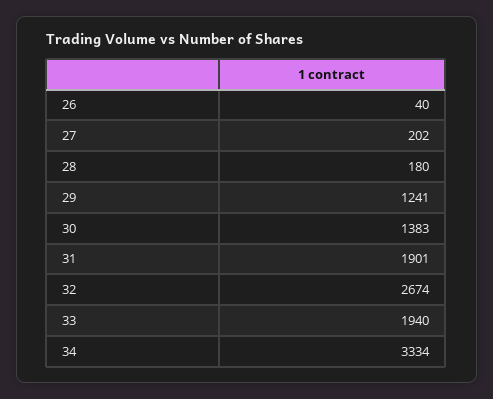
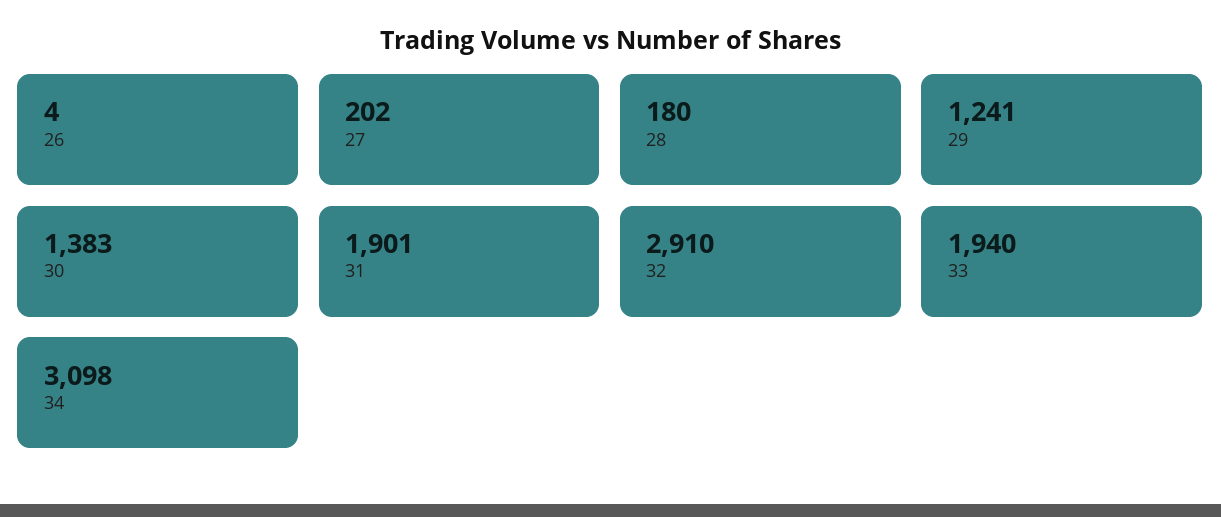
  {
-   "26": 40,
+   "26": 4,
    "27": 202,
    "28": 180,
    "29": 1241,
    "30": 1383,
    "31": 1901,
-   "32": 2674,
+   "32": 2910,
    "33": 1940,
-   "34": 3334
+   "34": 3098
  }

